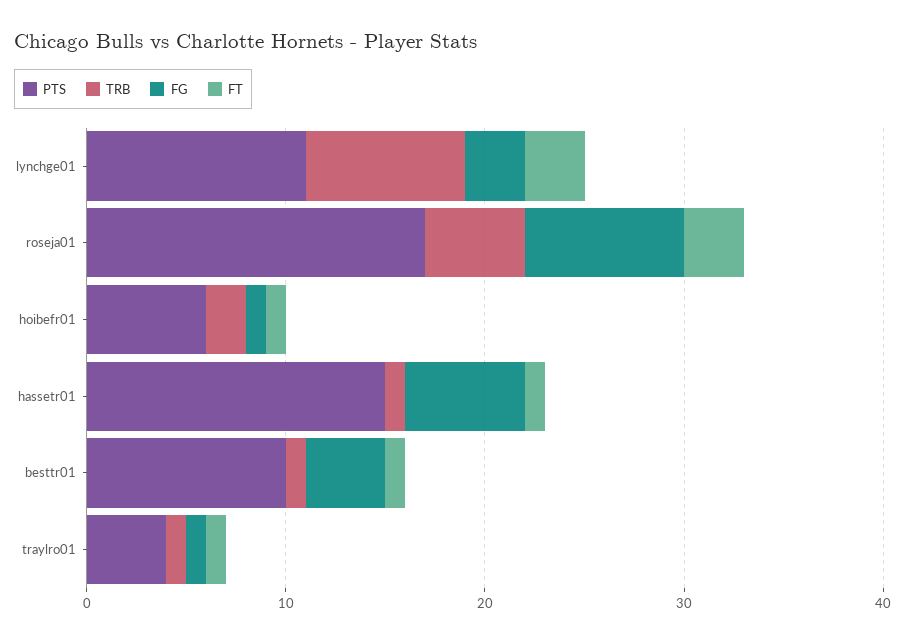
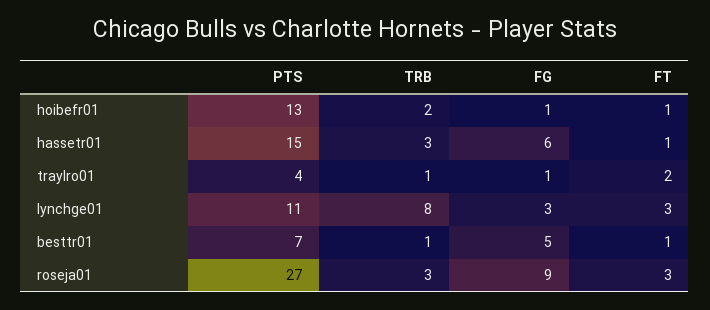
  {
    "PTS": {
      "lynchge01": 11,
-     "roseja01": 17,
+     "roseja01": 27,
-     "hoibefr01": 6,
+     "hoibefr01": 13,
      "hassetr01": 15,
-     "besttr01": 10,
+     "besttr01": 7,
      "traylro01": 4
    },
    "TRB": {
      "lynchge01": 8,
-     "roseja01": 5,
+     "roseja01": 3,
      "hoibefr01": 2,
-     "hassetr01": 1,
+     "hassetr01": 3,
      "besttr01": 1,
      "traylro01": 1
    },
    "FG": {
      "lynchge01": 3,
-     "roseja01": 8,
+     "roseja01": 9,
      "hoibefr01": 1,
      "hassetr01": 6,
-     "besttr01": 4,
+     "besttr01": 5,
      "traylro01": 1
    },
    "FT": {
      "lynchge01": 3,
      "roseja01": 3,
      "hoibefr01": 1,
      "hassetr01": 1,
      "besttr01": 1,
-     "traylro01": 1
+     "traylro01": 2
    }
  }

